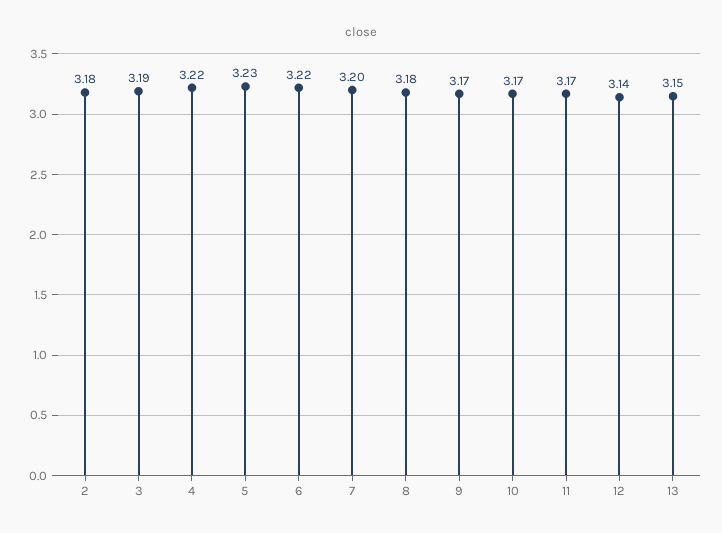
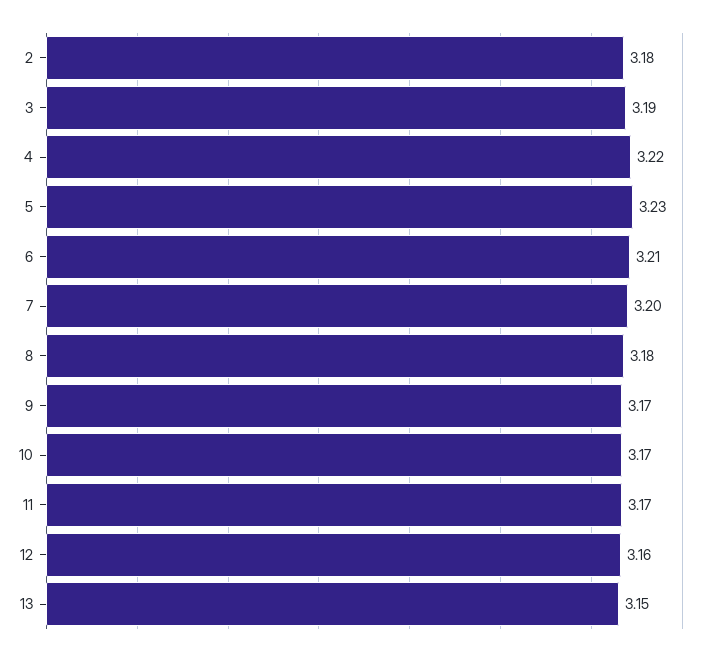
  {
    "2": 3.18,
    "3": 3.19,
    "4": 3.22,
    "5": 3.23,
-   "6": 3.22,
+   "6": 3.21,
    "7": 3.2,
    "8": 3.18,
    "9": 3.17,
    "10": 3.17,
    "11": 3.17,
-   "12": 3.14,
+   "12": 3.16,
    "13": 3.15
  }

